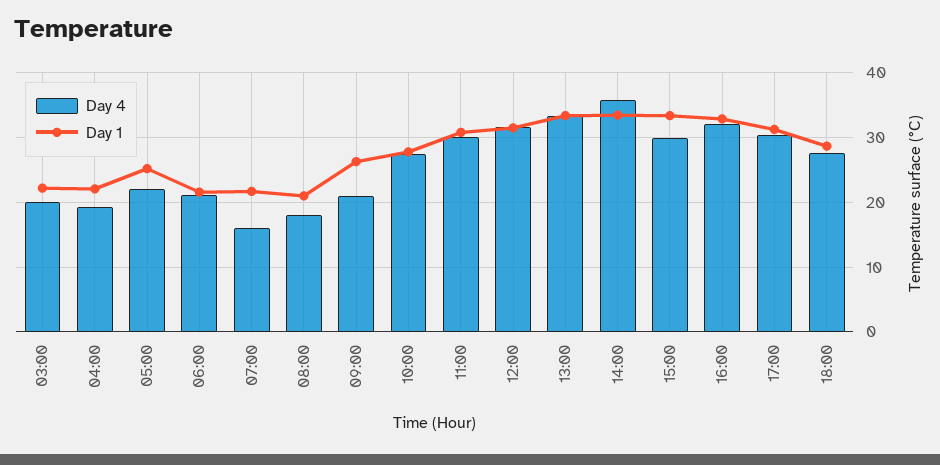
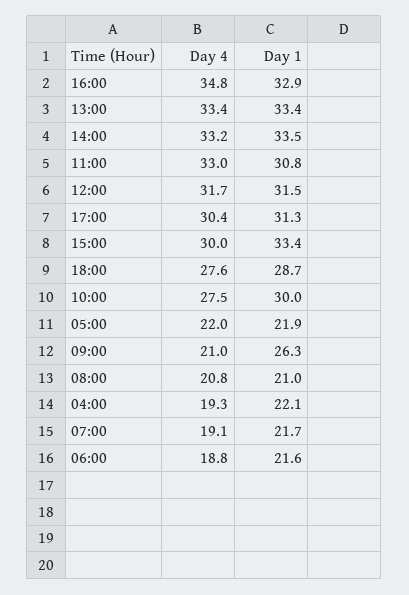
  {
    "Day 4": {
-     "03:00": 20,
      "04:00": 19.3,
      "05:00": 22,
-     "06:00": 21,
+     "06:00": 18.8,
-     "07:00": 16,
+     "07:00": 19.1,
-     "08:00": 18,
+     "08:00": 20.8,
      "09:00": 21,
      "10:00": 27.5,
-     "11:00": 30,
+     "11:00": 33,
      "12:00": 31.7,
      "13:00": 33.4,
-     "14:00": 36,
+     "14:00": 33.2,
      "15:00": 30,
-     "16:00": 32,
+     "16:00": 34.8,
      "17:00": 30.4,
      "18:00": 27.6
    },
    "Day 1": {
-     "03:00": 22,
      "04:00": 22.1,
-     "05:00": 25,
+     "05:00": 21.9,
      "06:00": 21.6,
      "07:00": 21.7,
      "08:00": 21,
      "09:00": 26.3,
-     "10:00": 28,
+     "10:00": 30,
      "11:00": 30.8,
      "12:00": 31.5,
      "13:00": 33.4,
      "14:00": 33.5,
      "15:00": 33.4,
      "16:00": 32.9,
      "17:00": 31.3,
      "18:00": 28.7
    }
  }

